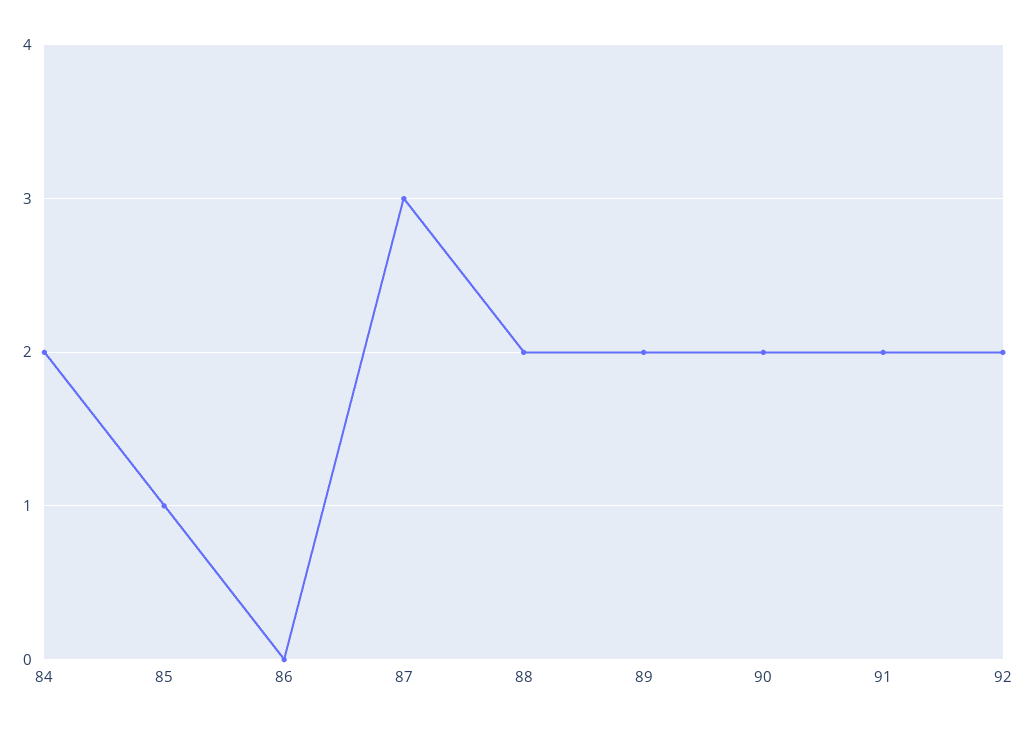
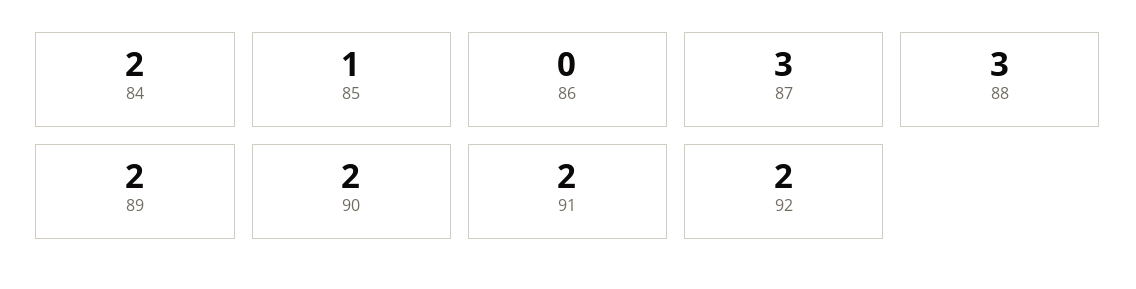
  {
    "84": 2,
    "85": 1,
    "86": 0,
    "87": 3,
-   "88": 2,
+   "88": 3,
    "89": 2,
    "90": 2,
    "91": 2,
    "92": 2
  }

